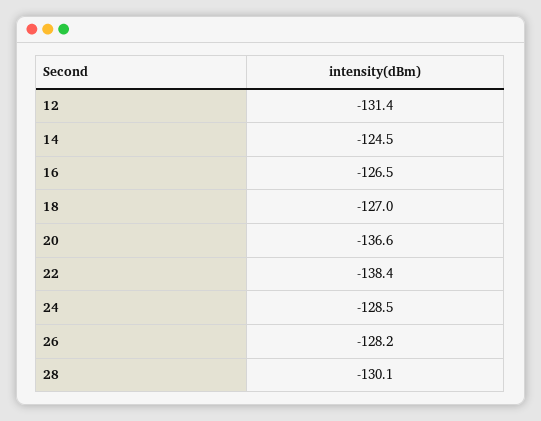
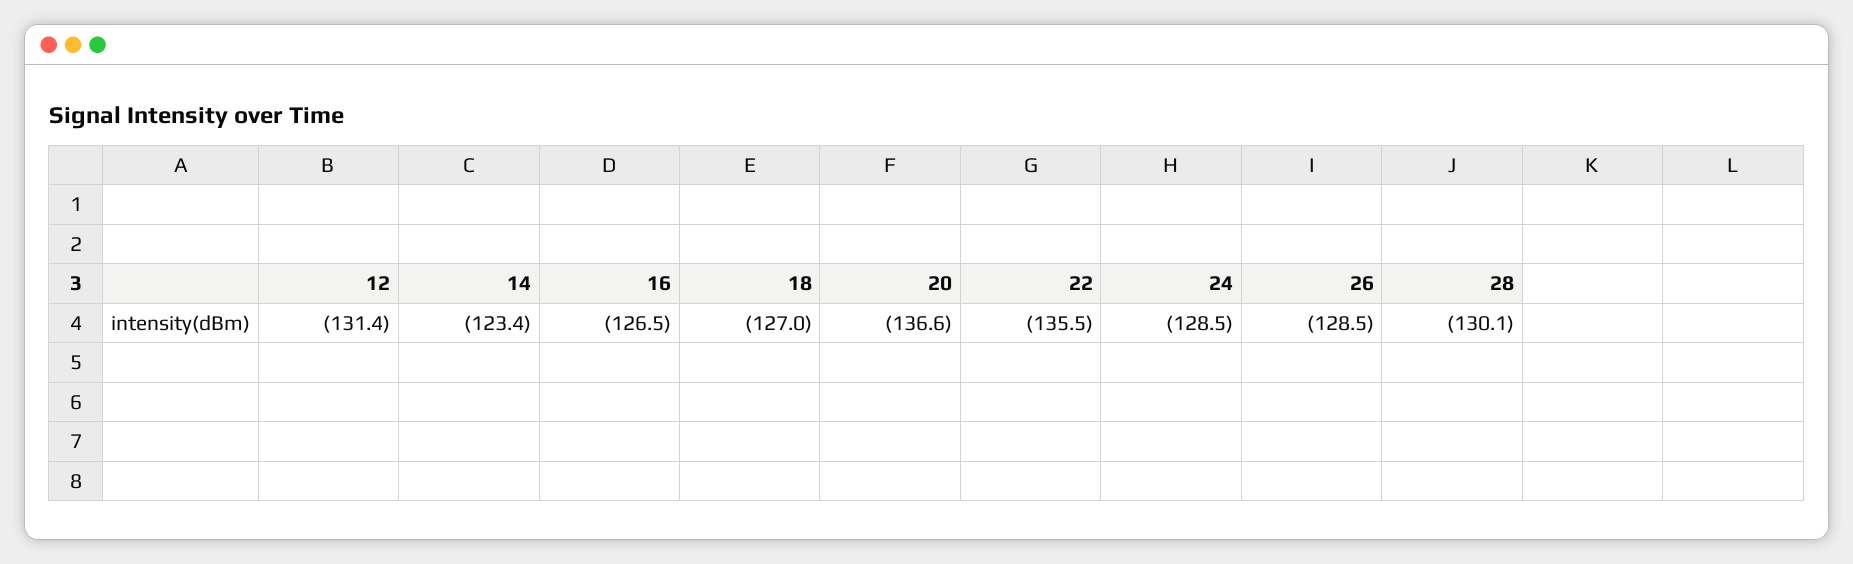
  {
    "12": -131.4,
-   "14": -124.5,
+   "14": -123.4,
    "16": -126.5,
    "18": -127,
    "20": -136.6,
-   "22": -138.4,
+   "22": -135.5,
    "24": -128.5,
-   "26": -128.2,
+   "26": -128.5,
    "28": -130.1
  }

